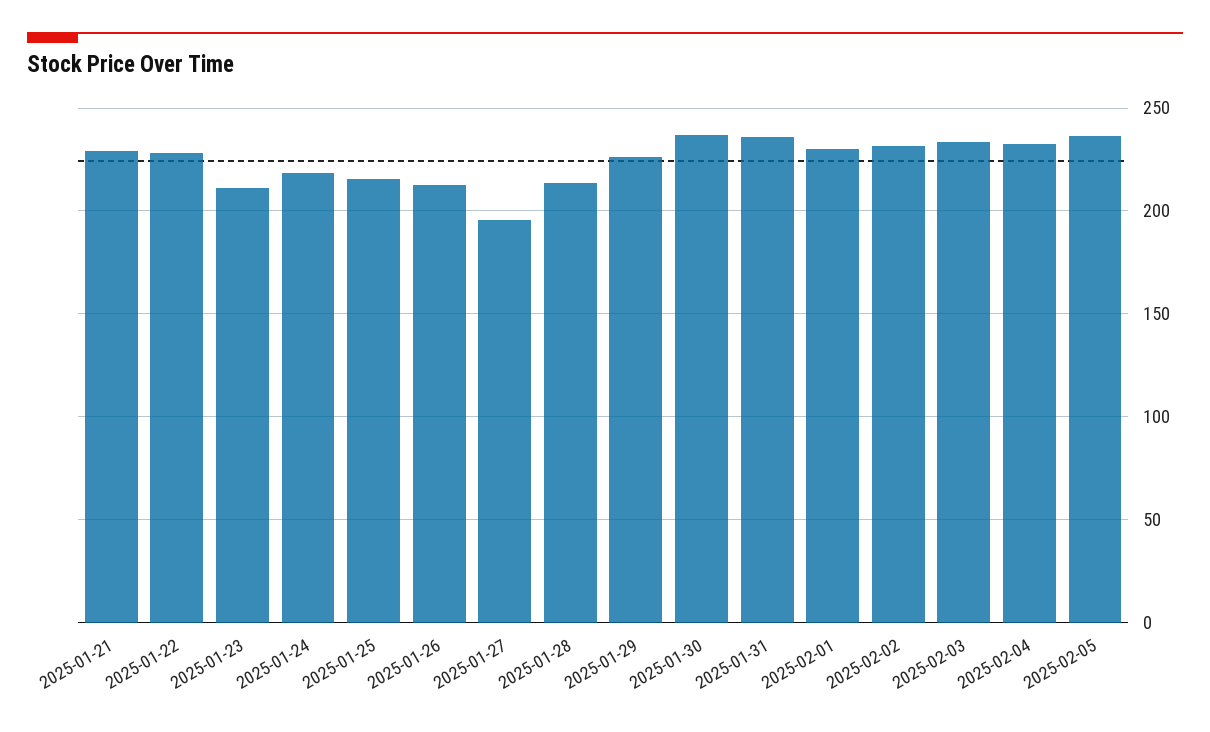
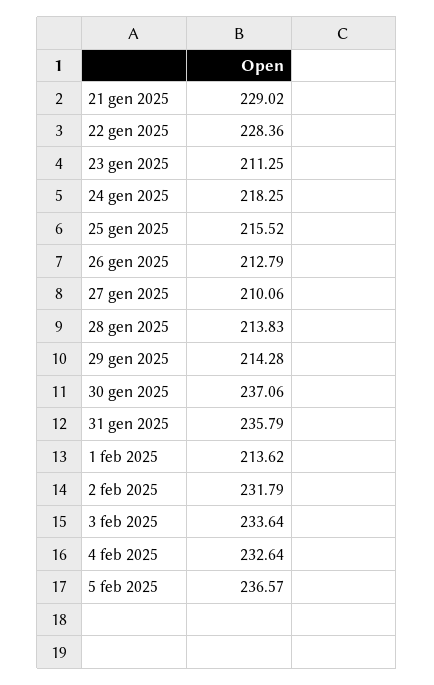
  {
    "2025-01-21": 229.02,
    "2025-01-22": 228.36,
    "2025-01-23": 211.25,
    "2025-01-24": 218.25,
    "2025-01-25": 215.52,
    "2025-01-26": 212.79,
-   "2025-01-27": 195,
+   "2025-01-27": 210.06,
    "2025-01-28": 213.83,
-   "2025-01-29": 225,
+   "2025-01-29": 214.28,
    "2025-01-30": 237.06,
    "2025-01-31": 235.79,
-   "2025-02-01": 230,
+   "2025-02-01": 213.62,
    "2025-02-02": 231.79,
    "2025-02-03": 233.64,
    "2025-02-04": 232.64,
    "2025-02-05": 236.57
  }

